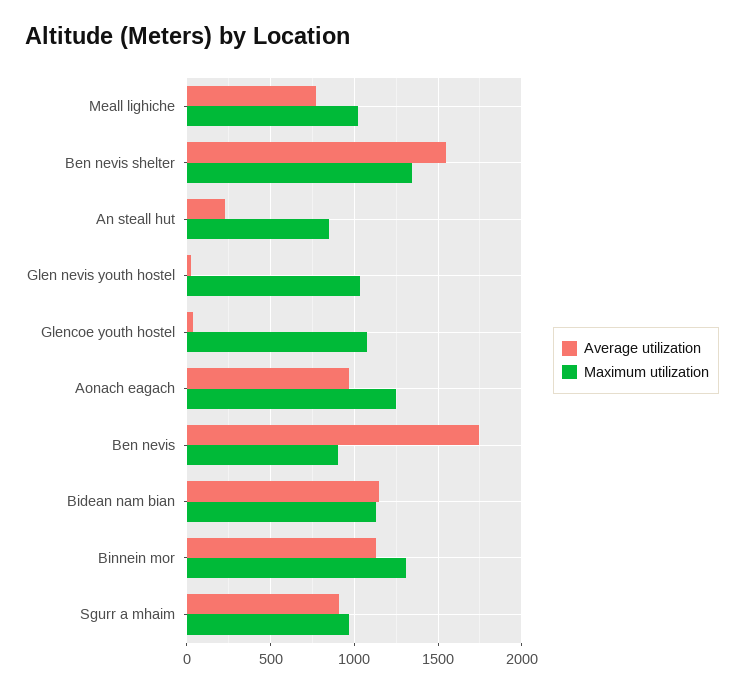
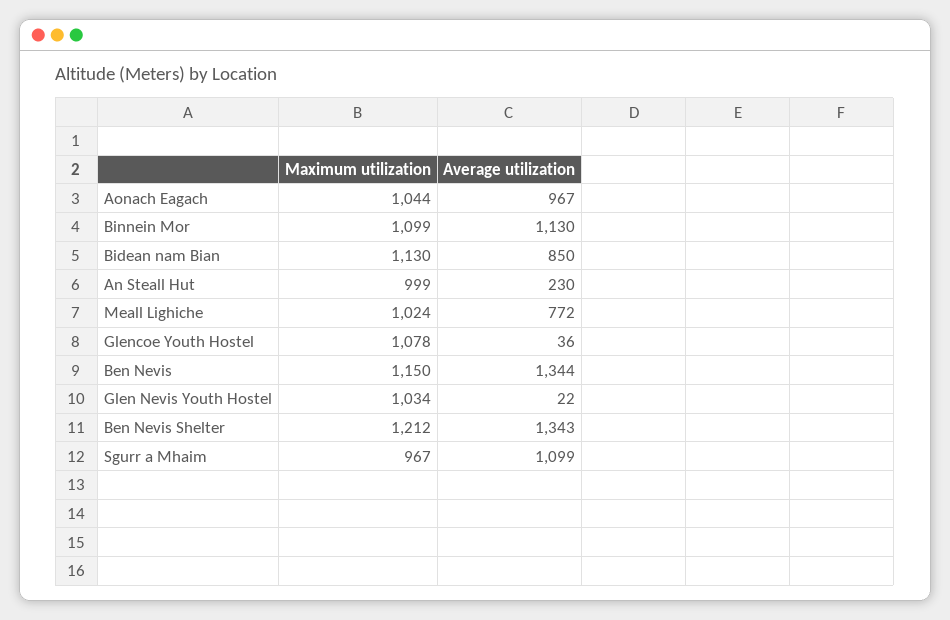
  {
    "Average utilization": {
      "Meall lighiche": 772,
-     "Ben nevis shelter": 1550,
+     "Ben nevis shelter": 1343,
      "An steall hut": 230,
      "Glen nevis youth hostel": 22,
      "Glencoe youth hostel": 36,
      "Aonach eagach": 967,
-     "Ben nevis": 1750,
+     "Ben nevis": 1344,
-     "Bidean nam bian": 1150,
+     "Bidean nam bian": 850,
      "Binnein mor": 1130,
-     "Sgurr a mhaim": 900
+     "Sgurr a mhaim": 1099
    },
    "Maximum utilization": {
      "Meall lighiche": 1024,
-     "Ben nevis shelter": 1350,
+     "Ben nevis shelter": 1212,
-     "An steall hut": 850,
+     "An steall hut": 999,
      "Glen nevis youth hostel": 1034,
      "Glencoe youth hostel": 1078,
-     "Aonach eagach": 1250,
+     "Aonach eagach": 1044,
-     "Ben nevis": 900,
+     "Ben nevis": 1150,
      "Bidean nam bian": 1130,
-     "Binnein mor": 1300,
+     "Binnein mor": 1099,
      "Sgurr a mhaim": 967
    }
  }

